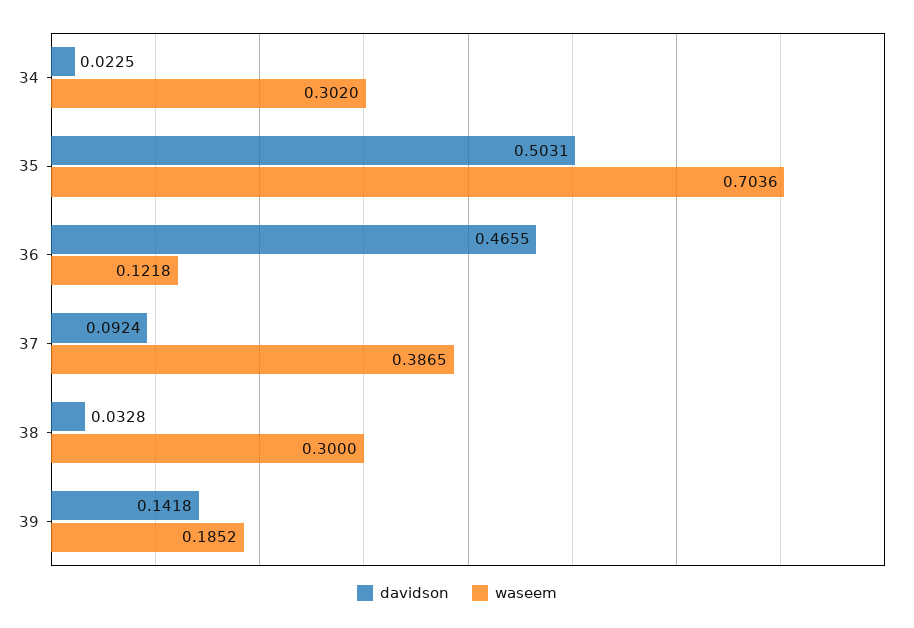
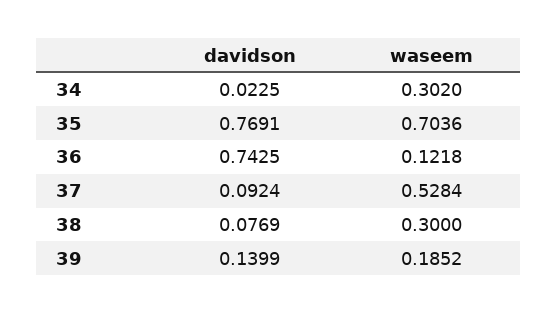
  {
    "davidson": {
      "34": 0.0225,
-     "35": 0.5031,
+     "35": 0.7691,
-     "36": 0.4655,
+     "36": 0.7425,
      "37": 0.0924,
-     "38": 0.0328,
+     "38": 0.0769,
-     "39": 0.1418
+     "39": 0.1399
    },
    "waseem": {
      "34": 0.302,
      "35": 0.7036,
      "36": 0.1218,
-     "37": 0.3865,
+     "37": 0.5284,
      "38": 0.3,
      "39": 0.1852
    }
  }

